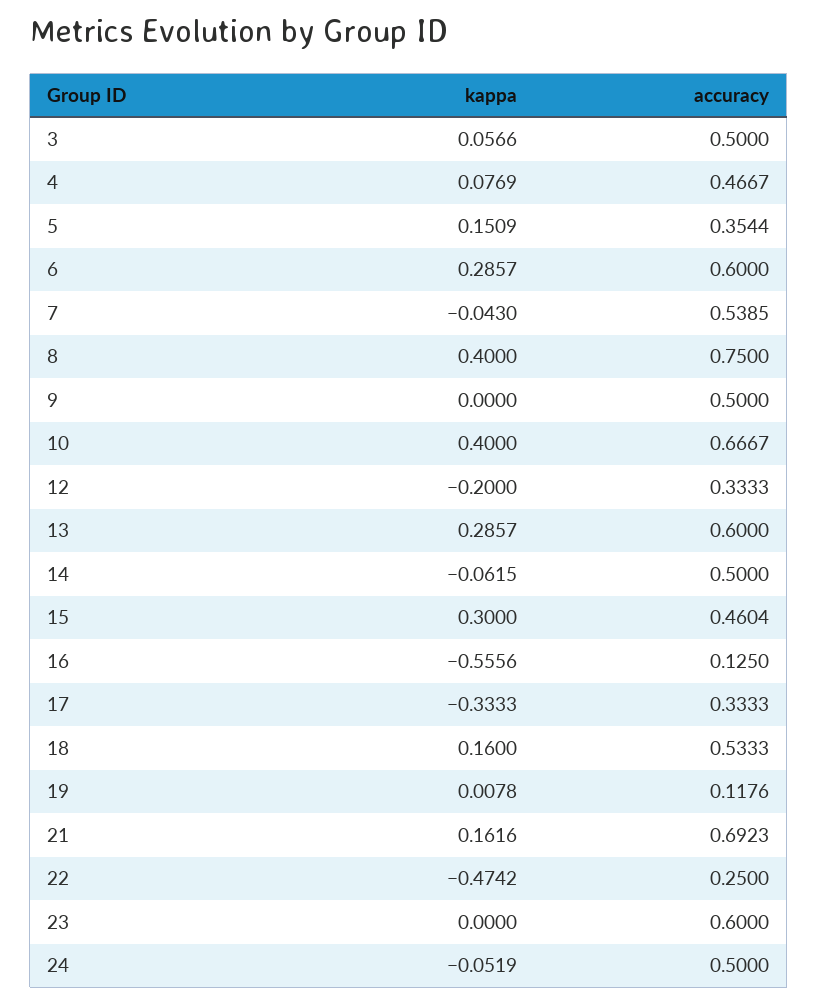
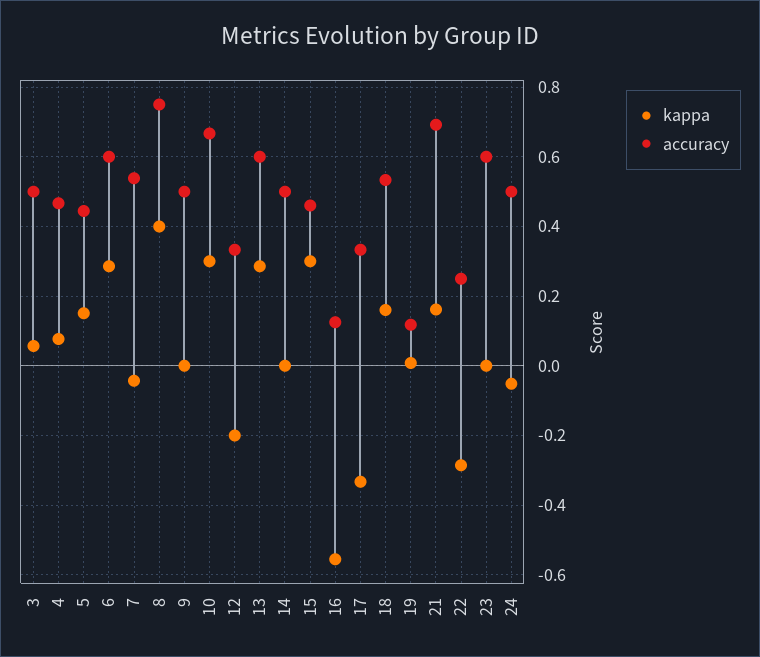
  {
    "kappa": {
      "3": 0.0566,
      "4": 0.0769,
      "5": 0.1509,
      "6": 0.2857,
      "7": -0.043,
      "8": 0.4,
      "9": 0,
-     "10": 0.4,
+     "10": 0.3,
      "12": -0.2,
      "13": 0.2857,
-     "14": -0.0615,
+     "14": 0,
      "15": 0.3,
      "16": -0.5556,
      "17": -0.3333,
      "18": 0.16,
      "19": 0.0078,
      "21": 0.1616,
-     "22": -0.4742,
+     "22": -0.28,
      "23": 0,
      "24": -0.0519
    },
    "accuracy": {
      "3": 0.5,
      "4": 0.4667,
-     "5": 0.3544,
+     "5": 0.44,
      "6": 0.6,
      "7": 0.5385,
      "8": 0.75,
      "9": 0.5,
      "10": 0.6667,
      "12": 0.3333,
      "13": 0.6,
      "14": 0.5,
      "15": 0.4604,
      "16": 0.125,
      "17": 0.3333,
      "18": 0.5333,
      "19": 0.1176,
      "21": 0.6923,
      "22": 0.25,
      "23": 0.6,
      "24": 0.5
    }
  }

